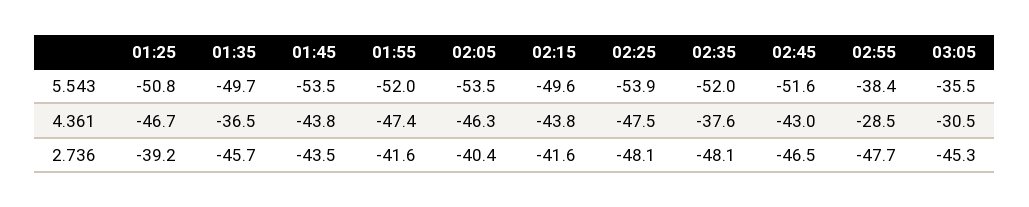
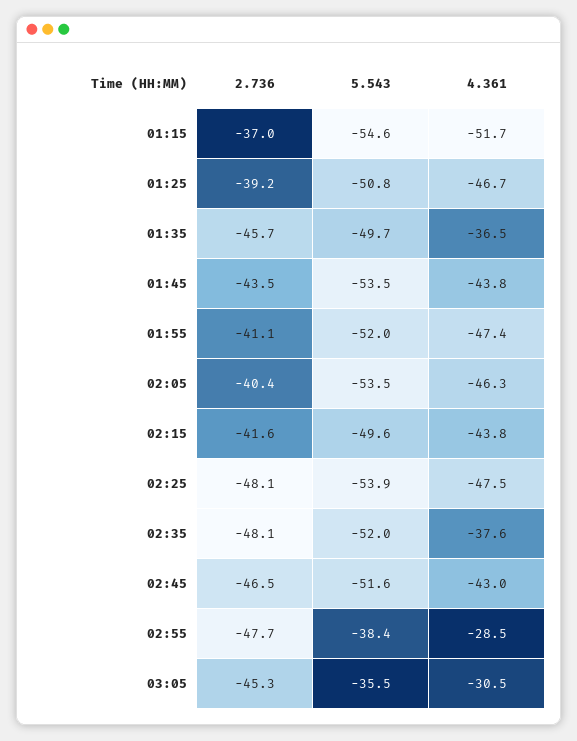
  {
    "01:25": {
      "5.543": -50.8,
      "4.361": -46.7,
      "2.736": -39.2
    },
    "01:35": {
      "5.543": -49.7,
      "4.361": -36.5,
      "2.736": -45.7
    },
    "01:45": {
      "5.543": -53.5,
      "4.361": -43.8,
      "2.736": -43.5
    },
    "01:55": {
      "5.543": -52,
      "4.361": -47.4,
-     "2.736": -41.6
+     "2.736": -41.1
    },
    "02:05": {
      "5.543": -53.5,
      "4.361": -46.3,
      "2.736": -40.4
    },
    "02:15": {
      "5.543": -49.6,
      "4.361": -43.8,
      "2.736": -41.6
    },
    "02:25": {
      "5.543": -53.9,
      "4.361": -47.5,
      "2.736": -48.1
    },
    "02:35": {
      "5.543": -52,
      "4.361": -37.6,
      "2.736": -48.1
    },
    "02:45": {
      "5.543": -51.6,
      "4.361": -43,
      "2.736": -46.5
    },
    "02:55": {
      "5.543": -38.4,
      "4.361": -28.5,
      "2.736": -47.7
    },
    "03:05": {
      "5.543": -35.5,
      "4.361": -30.5,
      "2.736": -45.3
-   }
+   },
+   "01:15": {
+     "2.736": -37,
+     "5.543": -54.6,
+     "4.361": -51.7
+   }
  }

